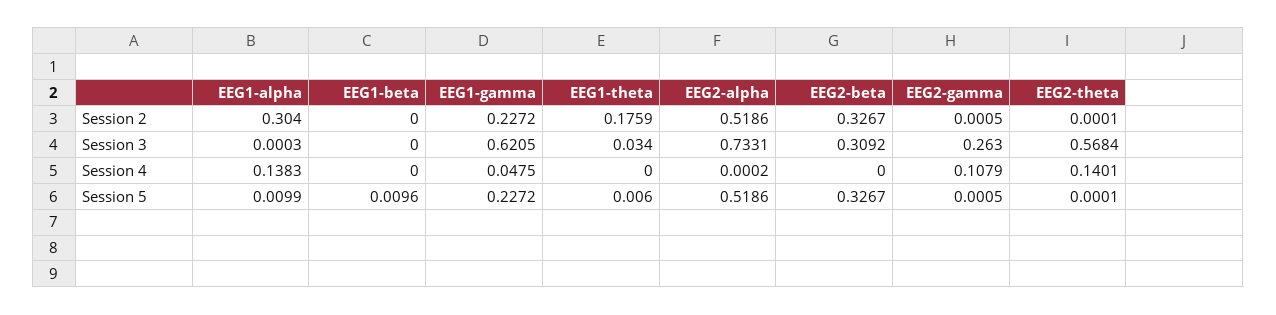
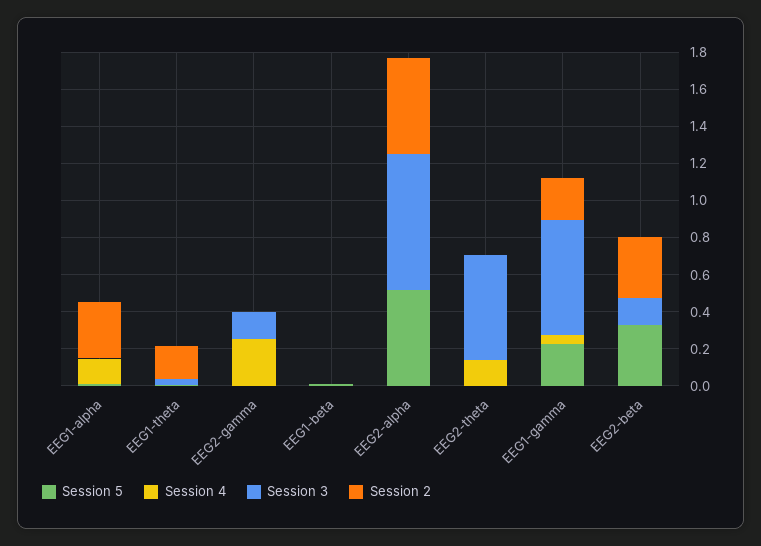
  {
    "Session 2": {
      "EEG1-alpha": 0.304,
      "EEG1-beta": 0,
      "EEG1-gamma": 0.2272,
      "EEG1-theta": 0.1759,
      "EEG2-alpha": 0.5186,
      "EEG2-beta": 0.3267,
      "EEG2-gamma": 0.0005,
      "EEG2-theta": 0.0001
    },
    "Session 3": {
      "EEG1-alpha": 0.0003,
      "EEG1-beta": 0,
      "EEG1-gamma": 0.6205,
      "EEG1-theta": 0.034,
      "EEG2-alpha": 0.7331,
-     "EEG2-beta": 0.3092,
+     "EEG2-beta": 0.15,
-     "EEG2-gamma": 0.263,
+     "EEG2-gamma": 0.15,
      "EEG2-theta": 0.5684
    },
    "Session 4": {
      "EEG1-alpha": 0.1383,
      "EEG1-beta": 0,
      "EEG1-gamma": 0.0475,
      "EEG1-theta": 0,
      "EEG2-alpha": 0.0002,
      "EEG2-beta": 0,
-     "EEG2-gamma": 0.1079,
+     "EEG2-gamma": 0.25,
      "EEG2-theta": 0.1401
    },
    "Session 5": {
      "EEG1-alpha": 0.0099,
      "EEG1-beta": 0.0096,
      "EEG1-gamma": 0.2272,
      "EEG1-theta": 0.006,
      "EEG2-alpha": 0.5186,
      "EEG2-beta": 0.3267,
      "EEG2-gamma": 0.0005,
      "EEG2-theta": 0.0001
    }
  }

